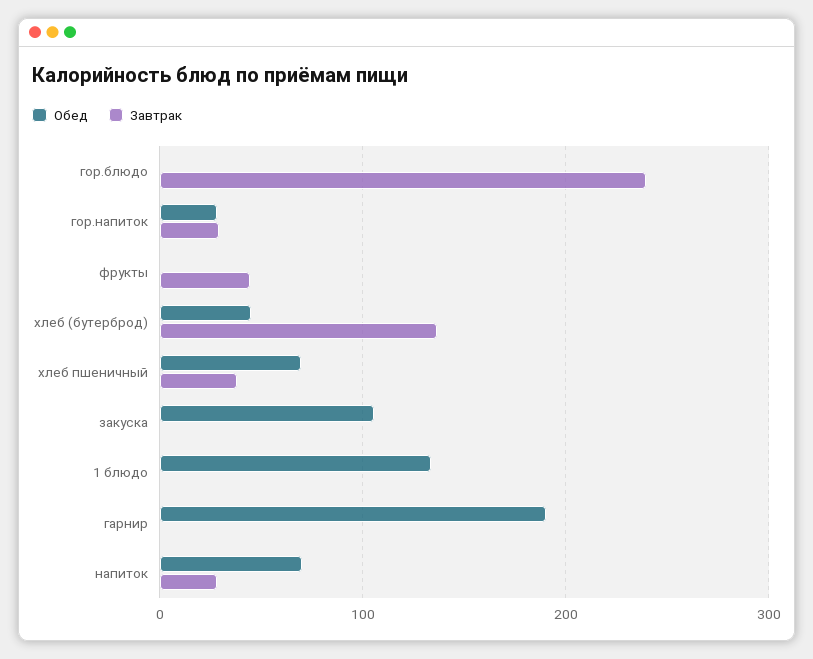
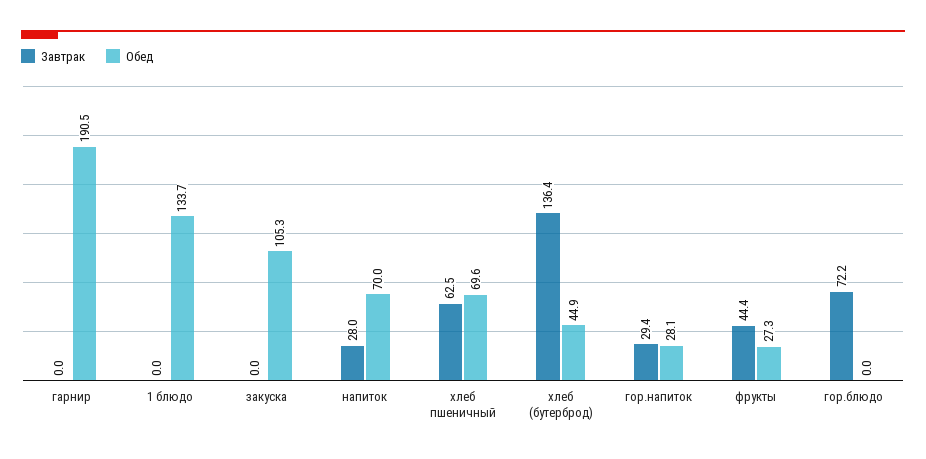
  {
    "Обед": {
      "гор.блюдо": 0,
      "гор.напиток": 28.1,
-     "фрукты": 0,
+     "фрукты": 27.3,
      "хлеб (бутерброд)": 44.9,
      "хлеб пшеничный": 69.6,
      "закуска": 105.3,
      "1 блюдо": 133.7,
      "гарнир": 190.5,
      "напиток": 70
    },
    "Завтрак": {
-     "гор.блюдо": 240,
+     "гор.блюдо": 72.2,
      "гор.напиток": 29.4,
      "фрукты": 44.4,
      "хлеб (бутерброд)": 136.4,
-     "хлеб пшеничный": 40,
+     "хлеб пшеничный": 62.5,
      "закуска": 0,
      "1 блюдо": 0,
      "гарнир": 0,
      "напиток": 28
    }
  }

